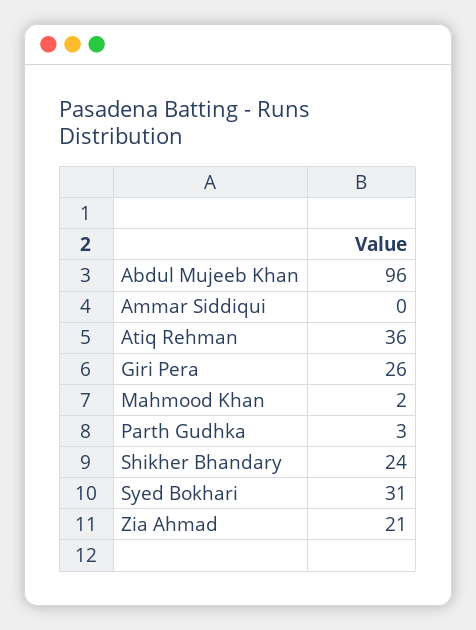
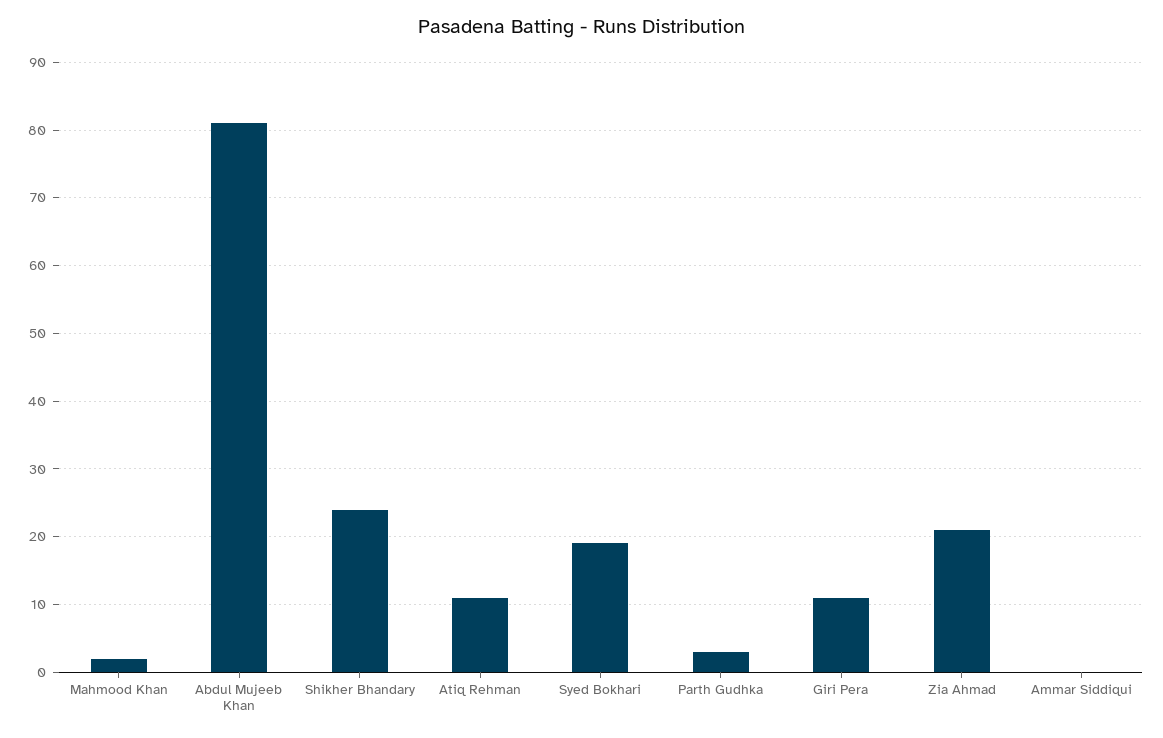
  {
-   "Abdul Mujeeb Khan": 96,
+   "Abdul Mujeeb Khan": 81,
    "Ammar Siddiqui": 0,
-   "Atiq Rehman": 36,
+   "Atiq Rehman": 11,
-   "Giri Pera": 26,
+   "Giri Pera": 11,
    "Mahmood Khan": 2,
    "Parth Gudhka": 3,
    "Shikher Bhandary": 24,
-   "Syed Bokhari": 31,
+   "Syed Bokhari": 19,
    "Zia Ahmad": 21
  }

